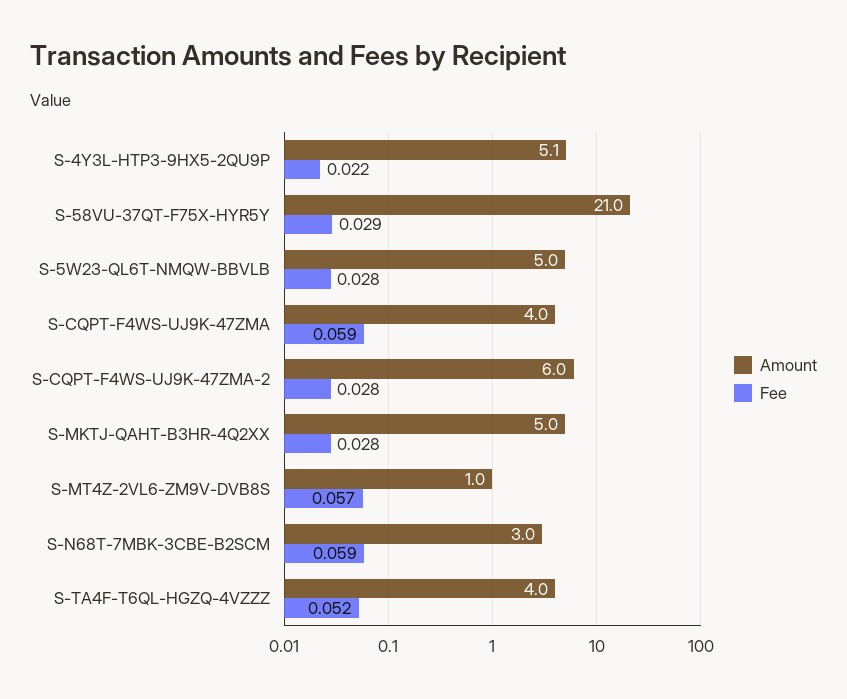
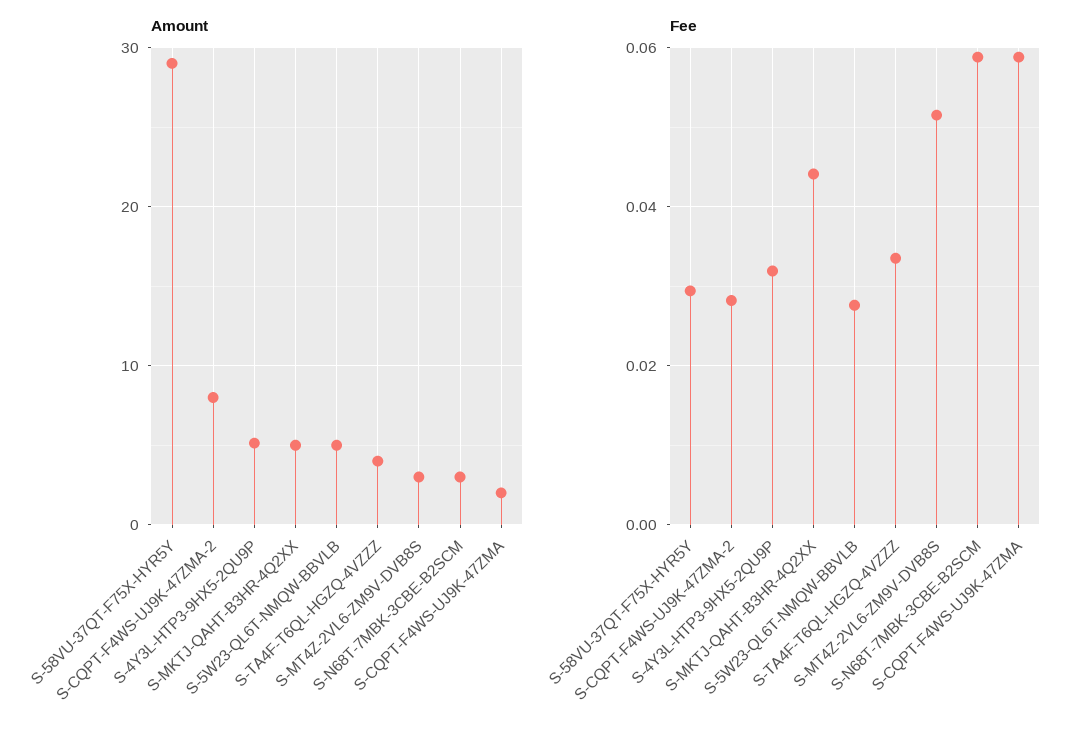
  {
    "Amount": {
      "S-4Y3L-HTP3-9HX5-2QU9P": 5.1,
-     "S-58VU-37QT-F75X-HYR5Y": 21,
+     "S-58VU-37QT-F75X-HYR5Y": 29,
      "S-5W23-QL6T-NMQW-BBVLB": 5,
-     "S-CQPT-F4WS-UJ9K-47ZMA": 4,
+     "S-CQPT-F4WS-UJ9K-47ZMA": 2,
-     "S-CQPT-F4WS-UJ9K-47ZMA-2": 6,
+     "S-CQPT-F4WS-UJ9K-47ZMA-2": 8,
      "S-MKTJ-QAHT-B3HR-4Q2XX": 5,
-     "S-MT4Z-2VL6-ZM9V-DVB8S": 1,
+     "S-MT4Z-2VL6-ZM9V-DVB8S": 3,
      "S-N68T-7MBK-3CBE-B2SCM": 3,
      "S-TA4F-T6QL-HGZQ-4VZZZ": 4
    },
    "Fee": {
-     "S-4Y3L-HTP3-9HX5-2QU9P": 0.022,
+     "S-4Y3L-HTP3-9HX5-2QU9P": 0.032,
      "S-58VU-37QT-F75X-HYR5Y": 0.029,
      "S-5W23-QL6T-NMQW-BBVLB": 0.028,
      "S-CQPT-F4WS-UJ9K-47ZMA": 0.059,
      "S-CQPT-F4WS-UJ9K-47ZMA-2": 0.028,
-     "S-MKTJ-QAHT-B3HR-4Q2XX": 0.028,
+     "S-MKTJ-QAHT-B3HR-4Q2XX": 0.044,
-     "S-MT4Z-2VL6-ZM9V-DVB8S": 0.057,
+     "S-MT4Z-2VL6-ZM9V-DVB8S": 0.052,
      "S-N68T-7MBK-3CBE-B2SCM": 0.059,
-     "S-TA4F-T6QL-HGZQ-4VZZZ": 0.052
+     "S-TA4F-T6QL-HGZQ-4VZZZ": 0.034
    }
  }

